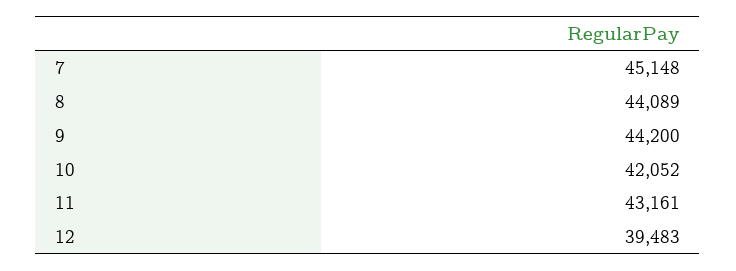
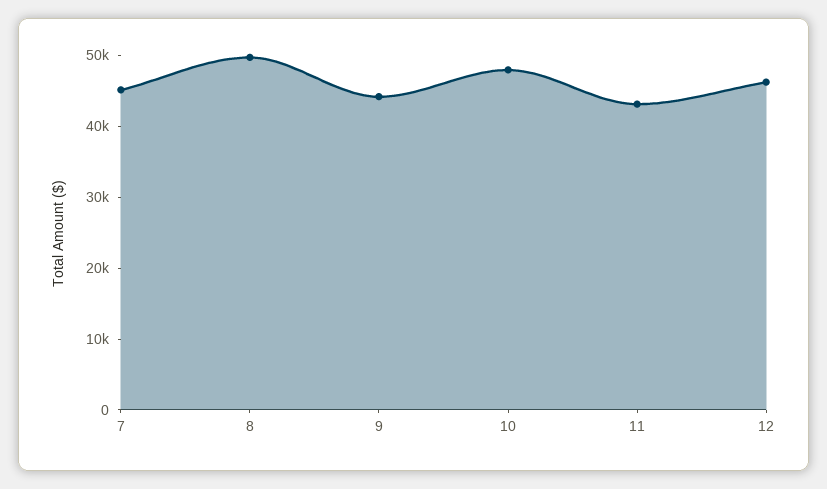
  {
    "7": 45148,
-   "8": 44089,
+   "8": 50000,
    "9": 44200,
-   "10": 42052,
+   "10": 48000,
    "11": 43161,
-   "12": 39483
+   "12": 46000
  }

